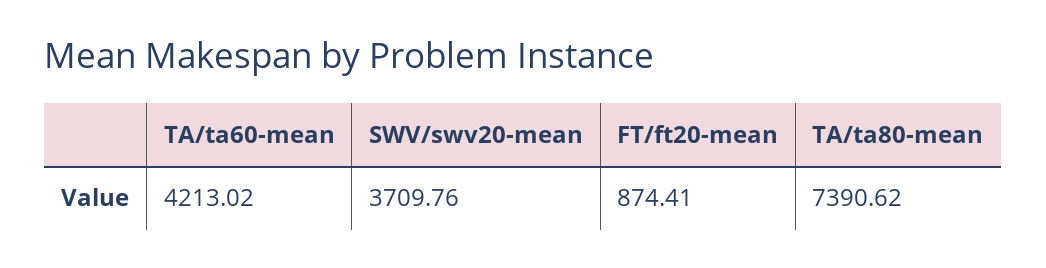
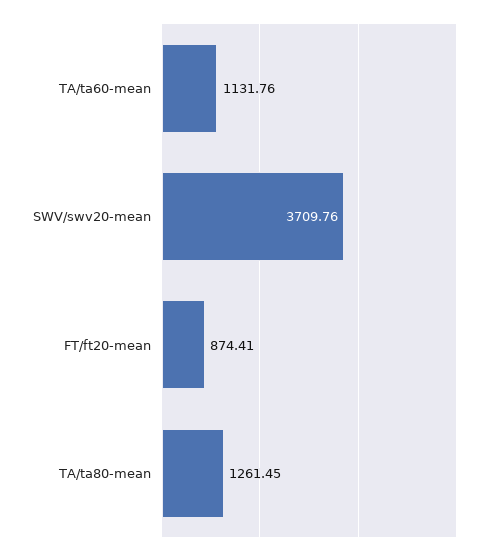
  {
-   "TA/ta60-mean": 4213.02,
+   "TA/ta60-mean": 1131.76,
    "SWV/swv20-mean": 3709.76,
    "FT/ft20-mean": 874.41,
-   "TA/ta80-mean": 7390.62
+   "TA/ta80-mean": 1261.45
  }

